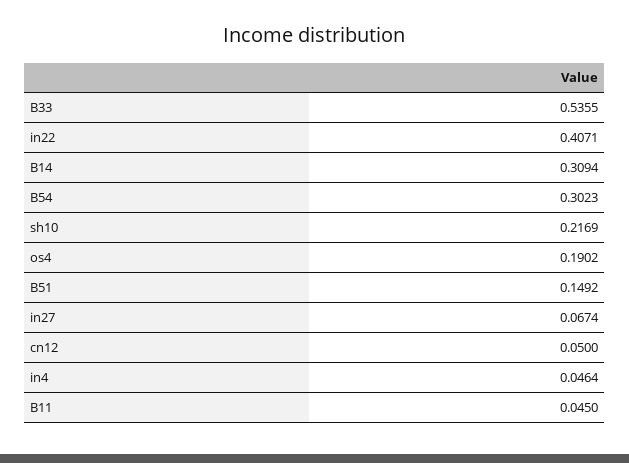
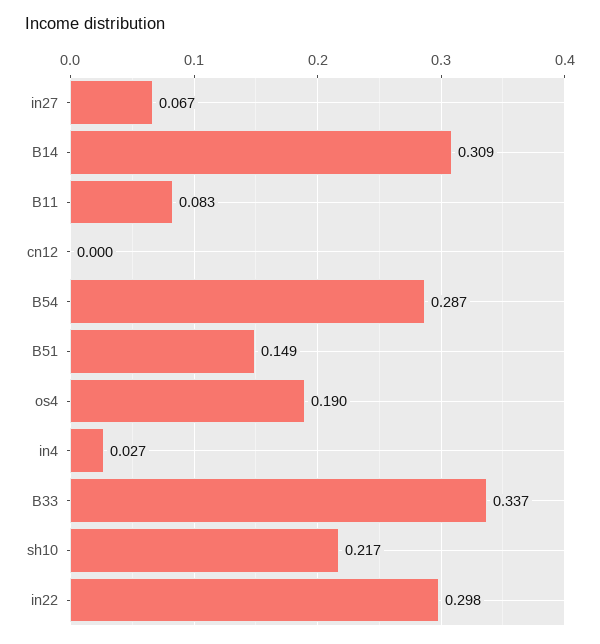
  {
-   "B33": 0.5355,
+   "B33": 0.337,
-   "in22": 0.4071,
+   "in22": 0.298,
    "B14": 0.3094,
-   "B54": 0.3023,
+   "B54": 0.287,
    "sh10": 0.2169,
    "os4": 0.1902,
    "B51": 0.1492,
    "in27": 0.0674,
-   "cn12": 0.05,
+   "cn12": 0,
-   "in4": 0.0464,
+   "in4": 0.027,
-   "B11": 0.045
+   "B11": 0.083
  }

